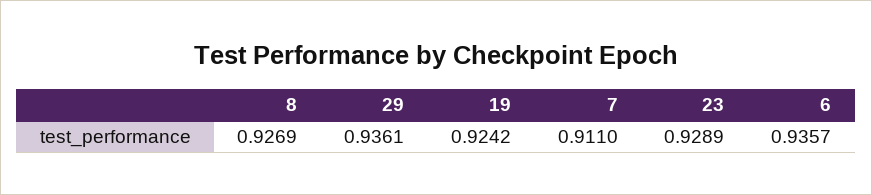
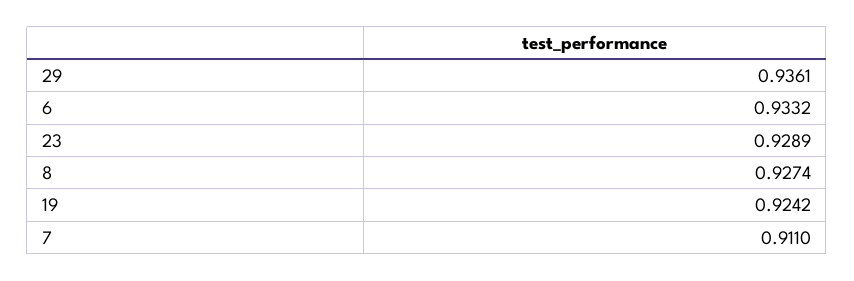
  {
-   "8": 0.9269,
+   "8": 0.9274,
    "29": 0.9361,
    "19": 0.9242,
    "7": 0.911,
    "23": 0.9289,
-   "6": 0.9357
+   "6": 0.9332
  }

